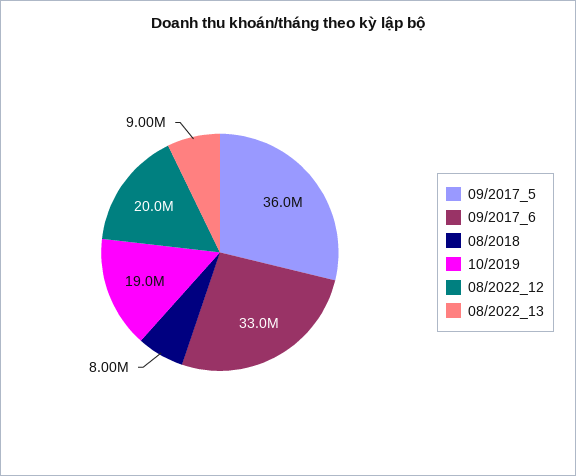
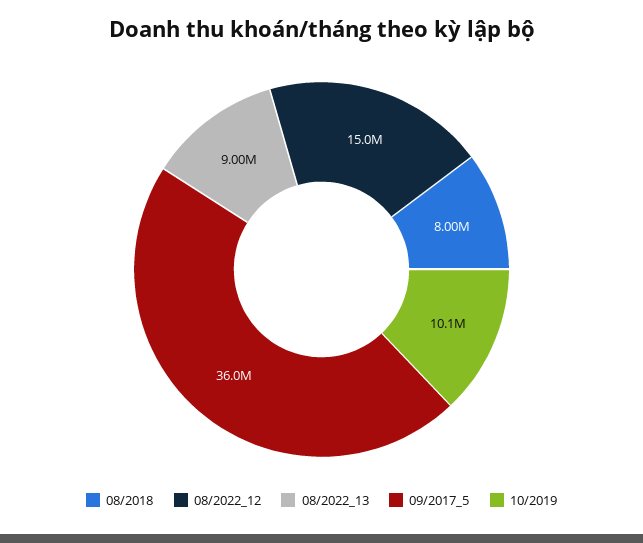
  {
    "09/2017_5": 36000000,
-   "09/2017_6": 33000000,
    "08/2018": 8000000,
-   "10/2019": 19000000,
+   "10/2019": 10100000,
-   "08/2022_12": 20000000,
+   "08/2022_12": 15000000,
    "08/2022_13": 9000000
  }

